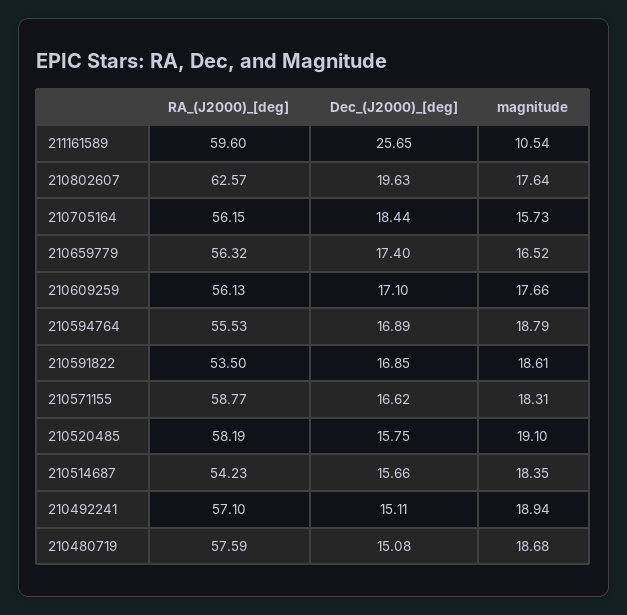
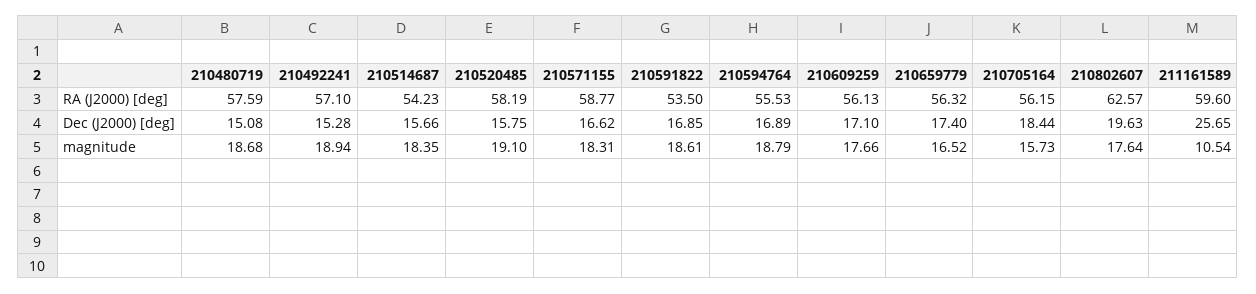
  {
    "RA_(J2000)_[deg]": {
      "211161589": 59.6,
      "210802607": 62.57,
      "210705164": 56.15,
      "210659779": 56.32,
      "210609259": 56.13,
      "210594764": 55.53,
      "210591822": 53.5,
      "210571155": 58.77,
      "210520485": 58.19,
      "210514687": 54.23,
      "210492241": 57.1,
      "210480719": 57.59
    },
    "Dec_(J2000)_[deg]": {
      "211161589": 25.65,
      "210802607": 19.63,
      "210705164": 18.44,
      "210659779": 17.4,
      "210609259": 17.1,
      "210594764": 16.89,
      "210591822": 16.85,
      "210571155": 16.62,
      "210520485": 15.75,
      "210514687": 15.66,
-     "210492241": 15.11,
+     "210492241": 15.28,
      "210480719": 15.08
    },
    "magnitude": {
      "211161589": 10.54,
      "210802607": 17.64,
      "210705164": 15.73,
      "210659779": 16.52,
      "210609259": 17.66,
      "210594764": 18.79,
      "210591822": 18.61,
      "210571155": 18.31,
      "210520485": 19.1,
      "210514687": 18.35,
      "210492241": 18.94,
      "210480719": 18.68
    }
  }

